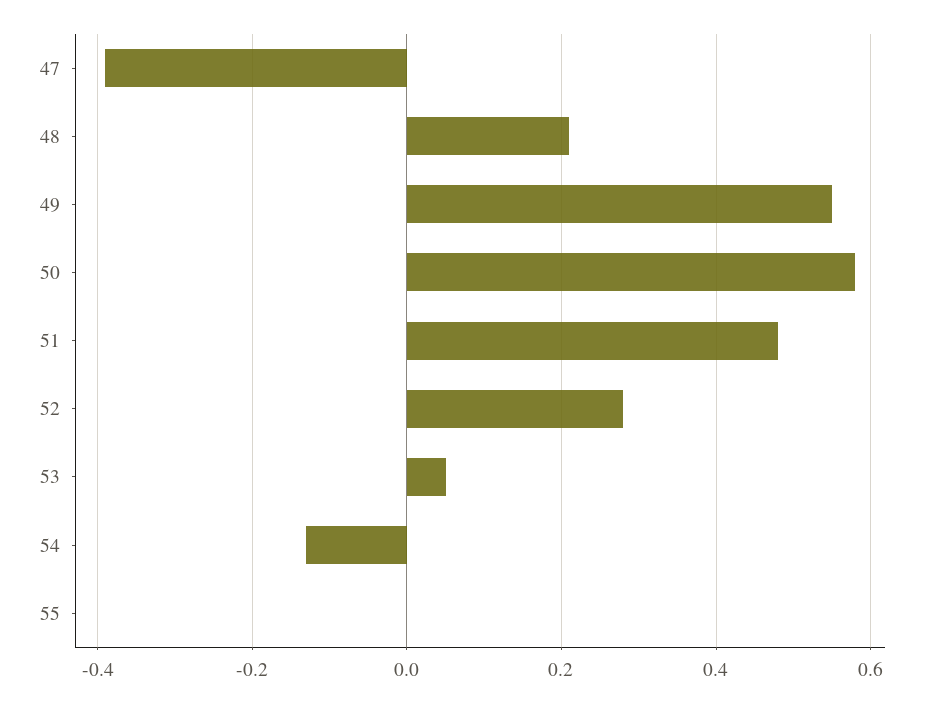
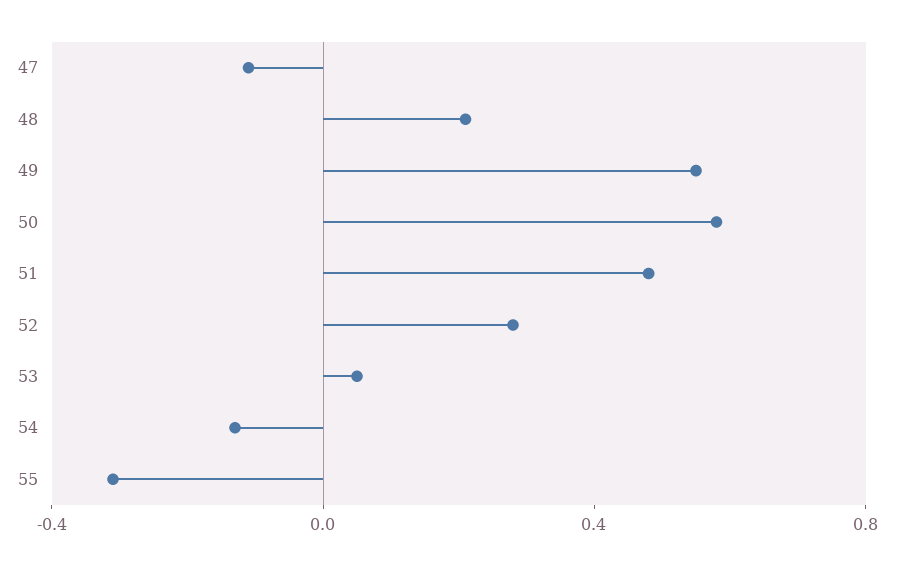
  {
-   "47": -0.4,
+   "47": -0.1,
    "48": 0.2,
    "49": 0.55,
    "50": 0.6,
    "51": 0.5,
    "52": 0.3,
    "53": 0.05,
    "54": -0.15,
-   "55": 0
+   "55": -0.3
  }

